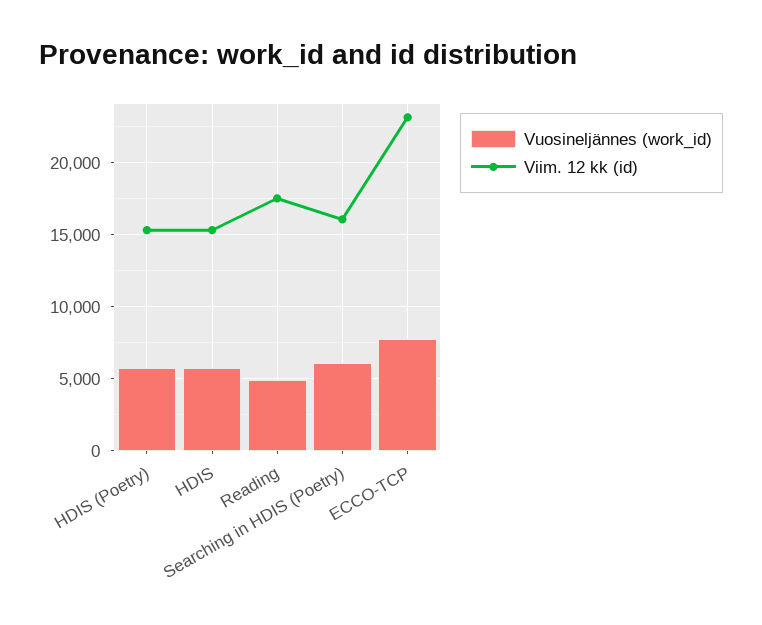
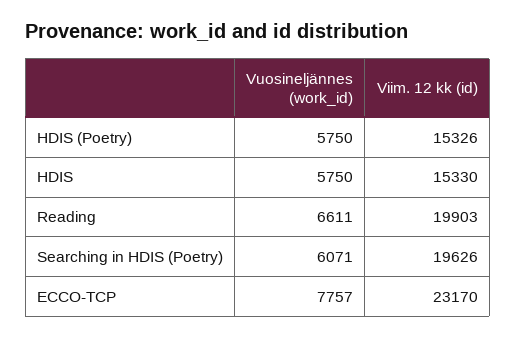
  {
    "Vuosineljännes (work_id)": {
      "HDIS (Poetry)": 5750,
      "HDIS": 5750,
-     "Reading": 5000,
+     "Reading": 6611,
      "Searching in HDIS (Poetry)": 6071,
      "ECCO-TCP": 7757
    },
    "Viim. 12 kk (id)": {
      "HDIS (Poetry)": 15326,
      "HDIS": 15330,
-     "Reading": 17500,
+     "Reading": 19903,
-     "Searching in HDIS (Poetry)": 16000,
+     "Searching in HDIS (Poetry)": 19626,
      "ECCO-TCP": 23170
    }
  }

